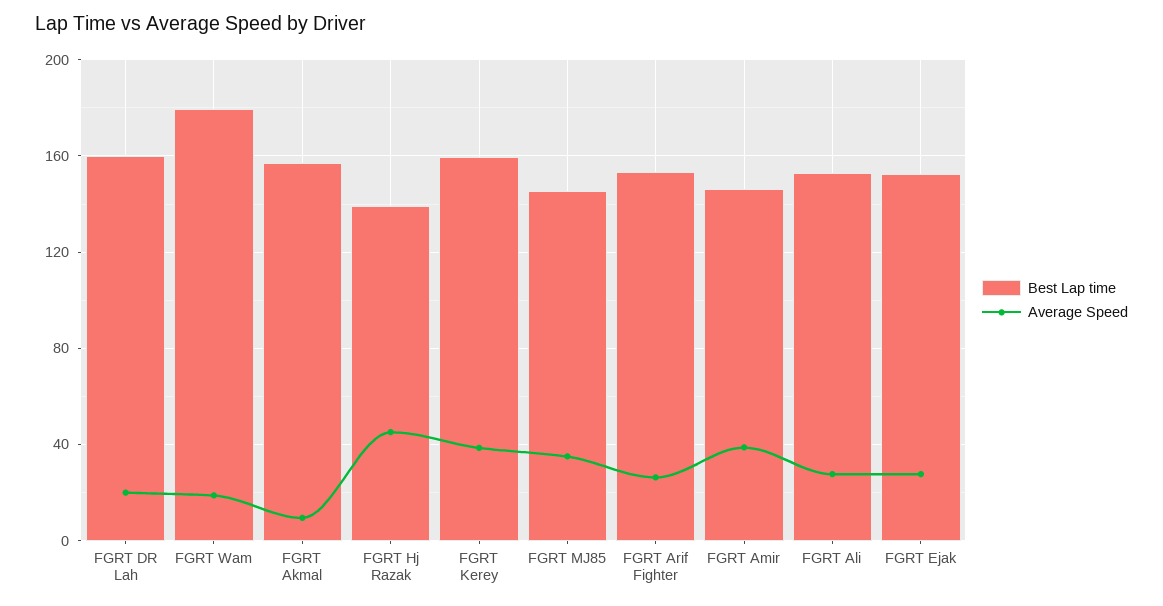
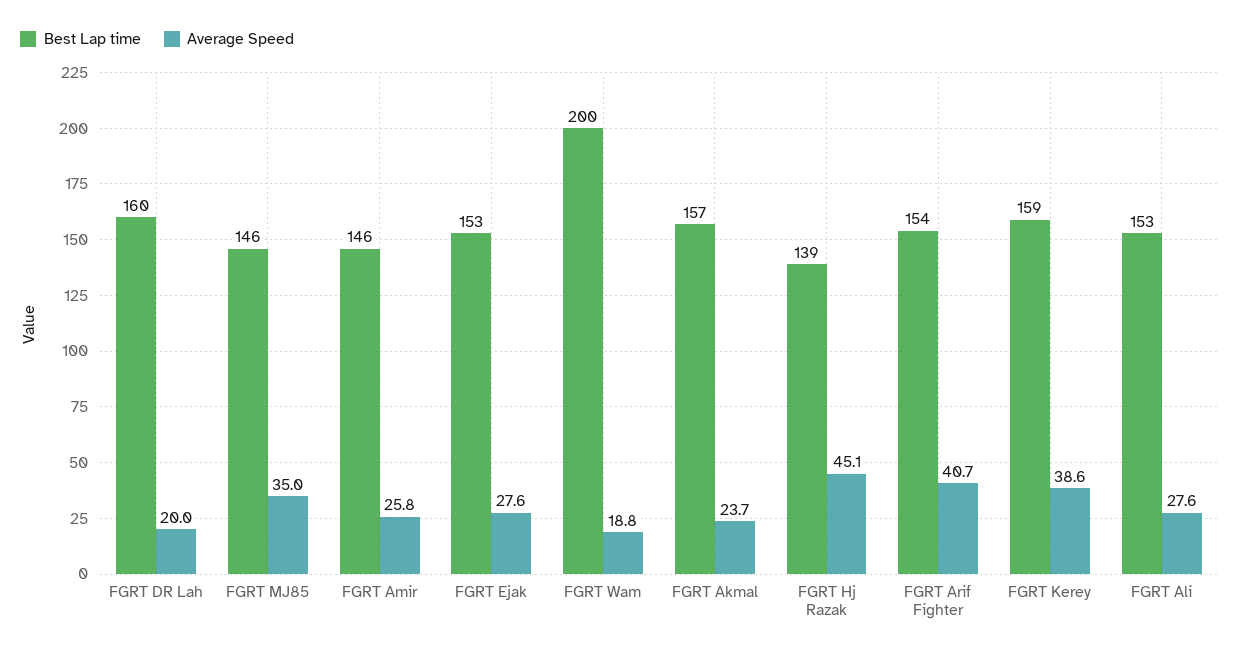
  {
    "Best Lap time": {
      "FGRT DR Lah": 160,
-     "FGRT Wam": 180,
+     "FGRT Wam": 200,
      "FGRT Akmal": 157,
      "FGRT Hj Razak": 139,
      "FGRT Kerey": 159,
      "FGRT MJ85": 146,
      "FGRT Arif Fighter": 154,
      "FGRT Amir": 146,
      "FGRT Ali": 153,
      "FGRT Ejak": 153
    },
    "Average Speed": {
      "FGRT DR Lah": 20,
      "FGRT Wam": 18.8,
-     "FGRT Akmal": 10,
+     "FGRT Akmal": 23.7,
      "FGRT Hj Razak": 45.1,
      "FGRT Kerey": 38.6,
      "FGRT MJ85": 35,
-     "FGRT Arif Fighter": 25,
+     "FGRT Arif Fighter": 40.7,
-     "FGRT Amir": 40,
+     "FGRT Amir": 25.8,
      "FGRT Ali": 27.6,
      "FGRT Ejak": 27.6
    }
  }

